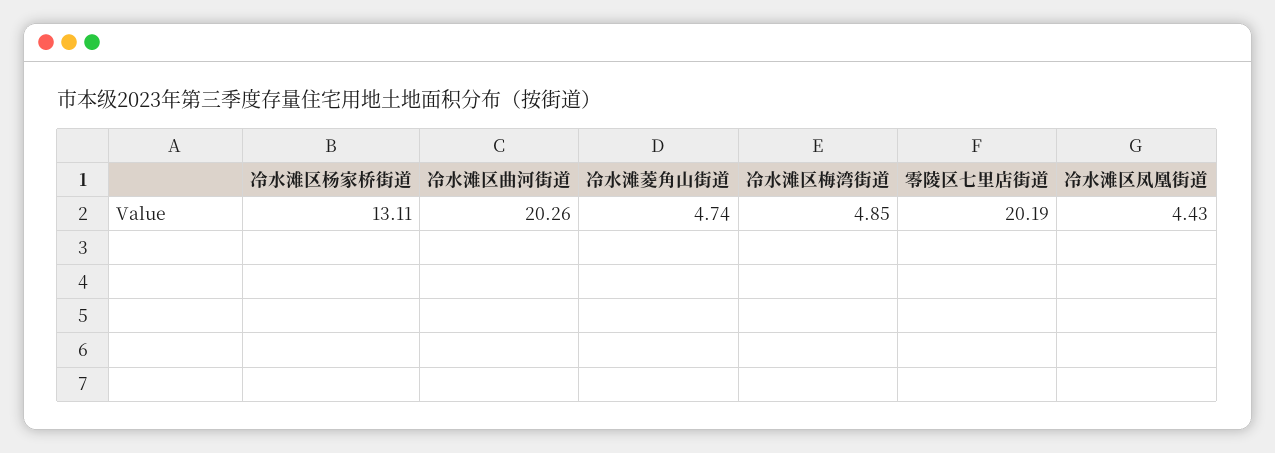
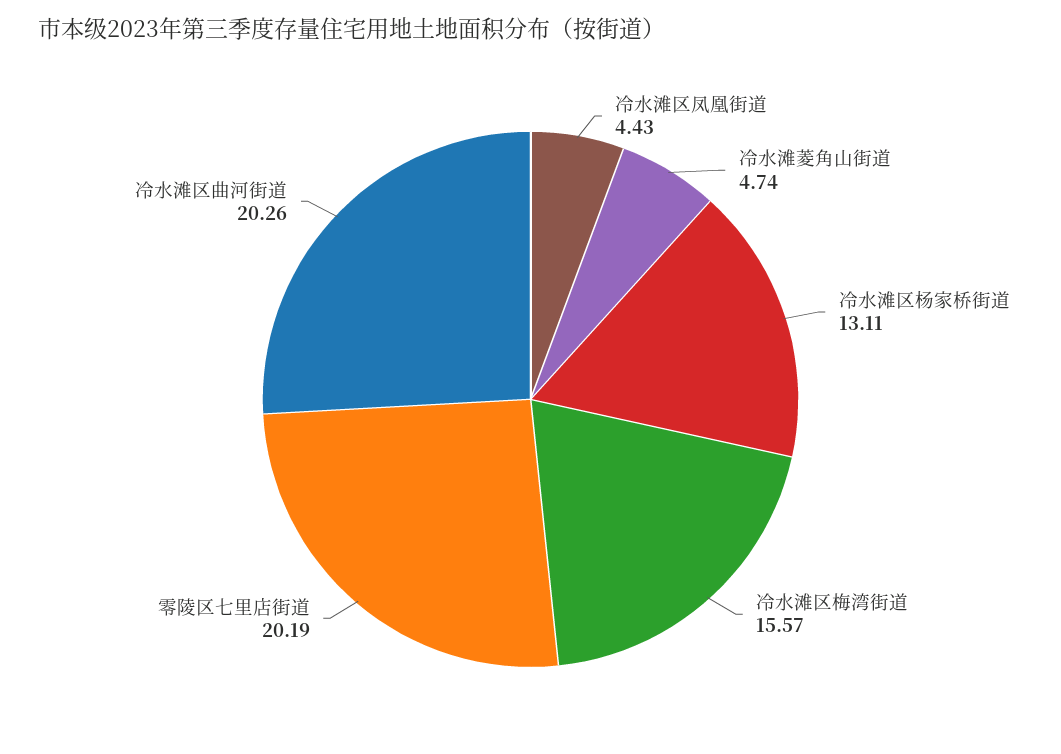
  {
    "冷水滩区杨家桥街道": 13.11,
    "冷水滩区曲河街道": 20.26,
    "冷水滩菱角山街道": 4.74,
-   "冷水滩区梅湾街道": 4.85,
+   "冷水滩区梅湾街道": 15.57,
    "零陵区七里店街道": 20.19,
    "冷水滩区凤凰街道": 4.43
  }

